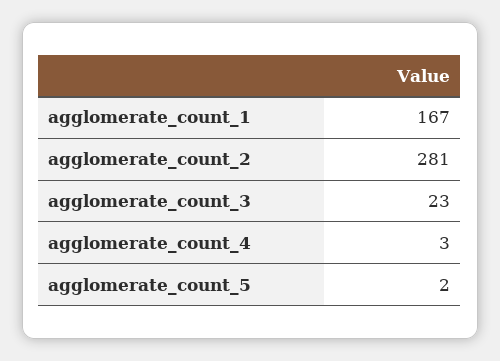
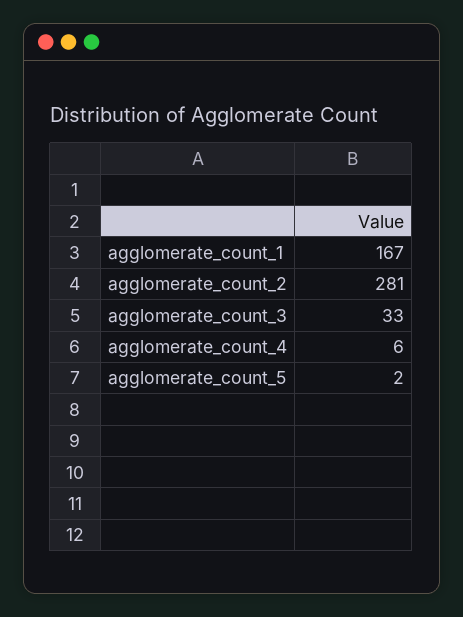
  {
    "agglomerate_count_1": 167,
    "agglomerate_count_2": 281,
-   "agglomerate_count_3": 23,
+   "agglomerate_count_3": 33,
-   "agglomerate_count_4": 3,
+   "agglomerate_count_4": 6,
    "agglomerate_count_5": 2
  }

